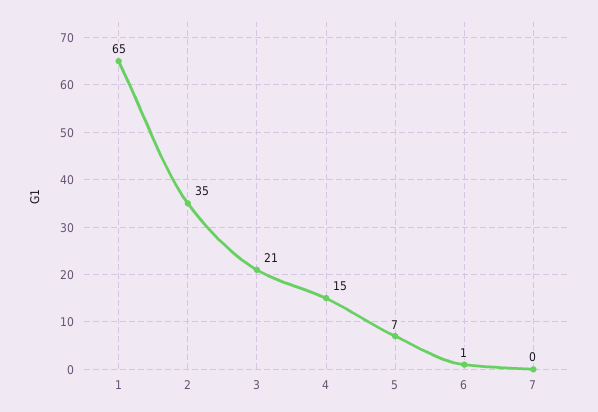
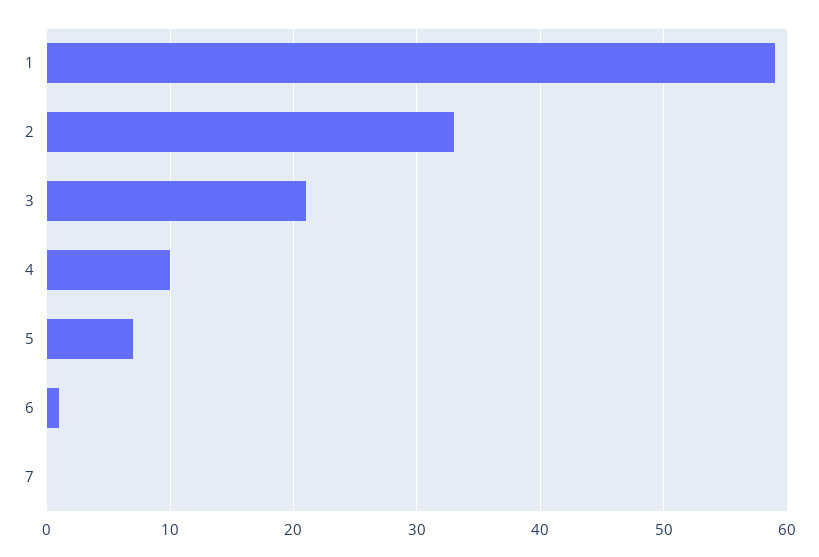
  {
-   "1": 65,
+   "1": 59,
-   "2": 35,
+   "2": 33,
    "3": 21,
-   "4": 15,
+   "4": 10,
    "5": 7,
    "6": 1,
    "7": 0
  }

